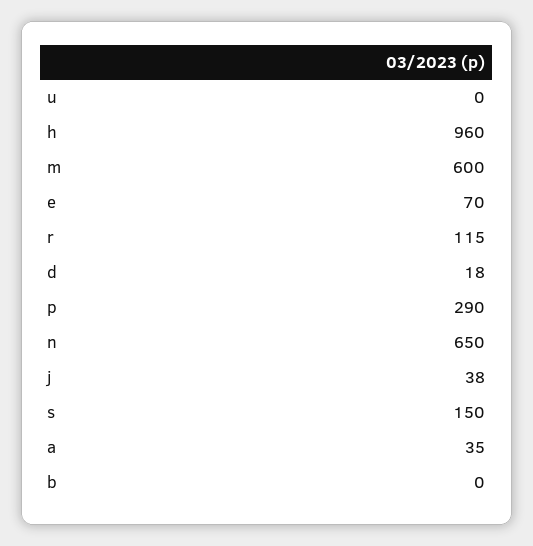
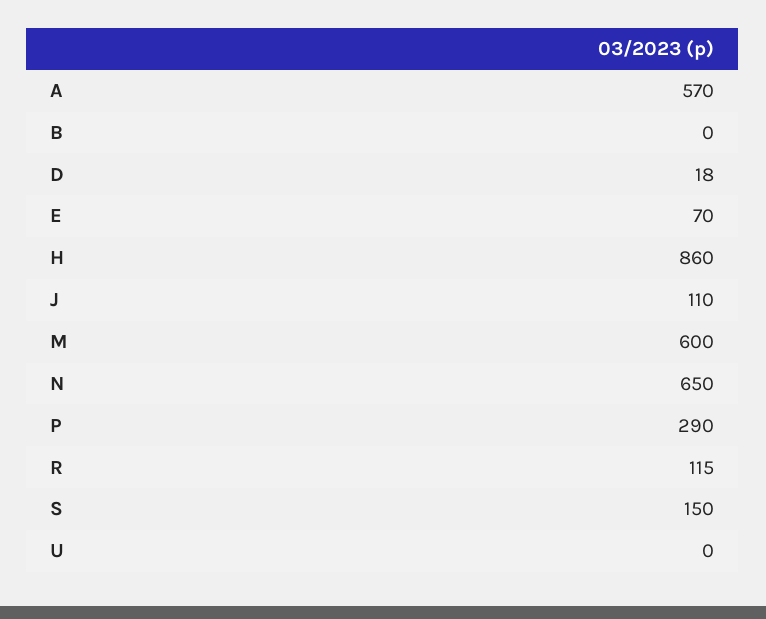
  {
    "u": 0,
-   "h": 960,
+   "h": 860,
    "m": 600,
    "e": 70,
    "r": 115,
    "d": 18,
    "p": 290,
    "n": 650,
-   "j": 38,
+   "j": 110,
    "s": 150,
-   "a": 35,
+   "a": 570,
    "b": 0
  }

